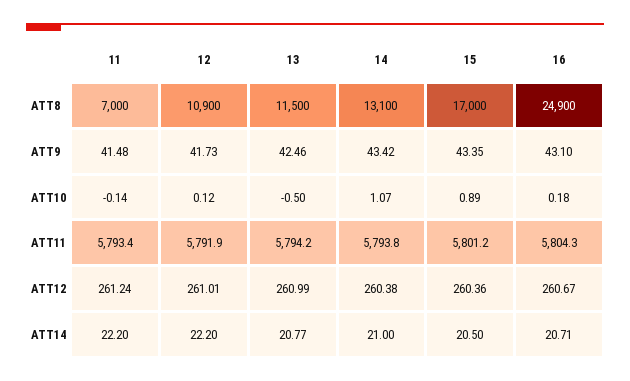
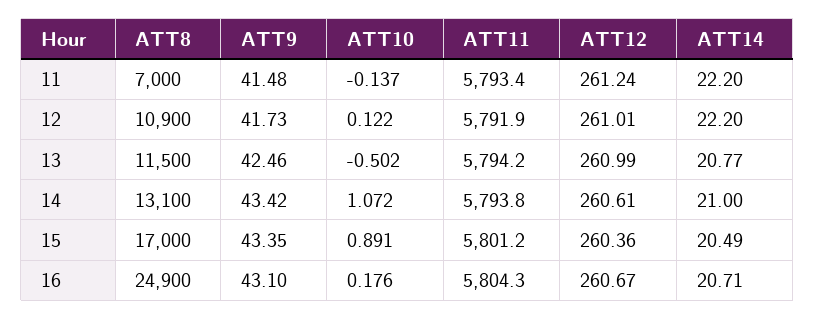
  {
    "11": {
      "ATT8": 7000,
      "ATT9": 41.48,
      "ATT10": -0.137,
      "ATT11": 5793.4,
      "ATT12": 261.24,
      "ATT14": 22.2
    },
    "12": {
      "ATT8": 10900,
      "ATT9": 41.73,
      "ATT10": 0.122,
      "ATT11": 5791.9,
      "ATT12": 261.01,
      "ATT14": 22.2
    },
    "13": {
      "ATT8": 11500,
      "ATT9": 42.46,
      "ATT10": -0.502,
      "ATT11": 5794.2,
      "ATT12": 260.99,
      "ATT14": 20.77
    },
    "14": {
      "ATT8": 13100,
      "ATT9": 43.42,
      "ATT10": 1.072,
      "ATT11": 5793.8,
-     "ATT12": 260.38,
+     "ATT12": 260.61,
      "ATT14": 21
    },
    "15": {
      "ATT8": 17000,
      "ATT9": 43.35,
      "ATT10": 0.891,
      "ATT11": 5801.2,
      "ATT12": 260.36,
-     "ATT14": 20.5
+     "ATT14": 20.49
    },
    "16": {
      "ATT8": 24900,
      "ATT9": 43.1,
      "ATT10": 0.176,
      "ATT11": 5804.3,
      "ATT12": 260.67,
      "ATT14": 20.71
    }
  }

